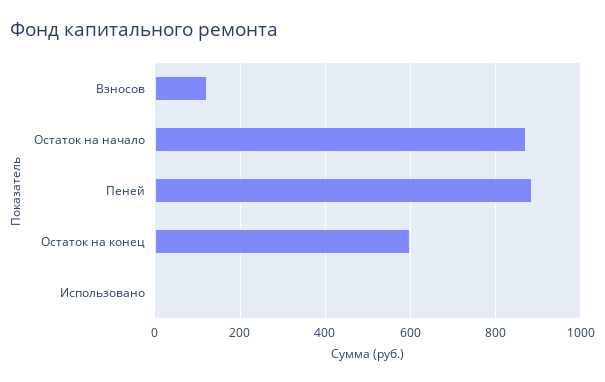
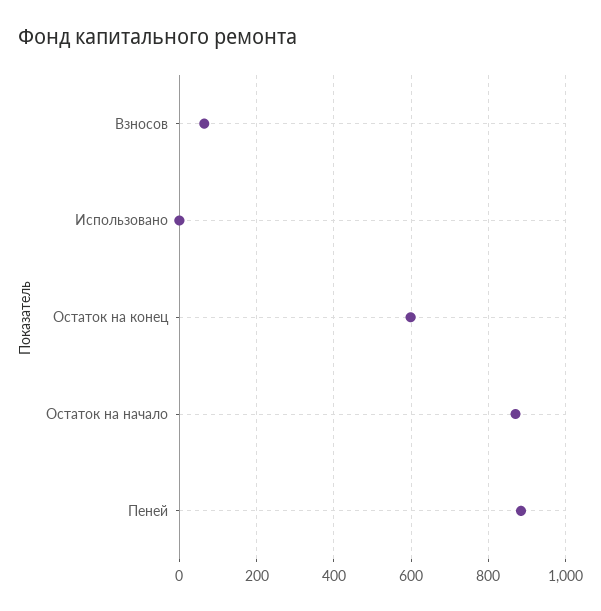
  {
-   "Взносов": 120,
+   "Взносов": 60,
    "Остаток на начало": 880,
    "Пеней": 880,
    "Остаток на конец": 600,
    "Использовано": 0
  }

